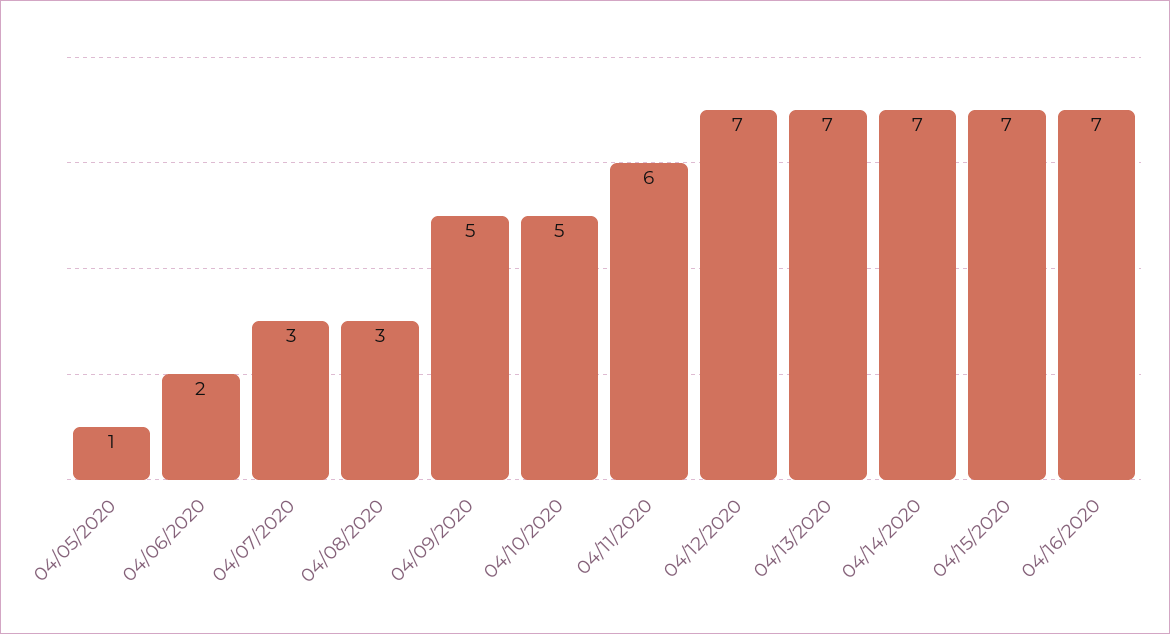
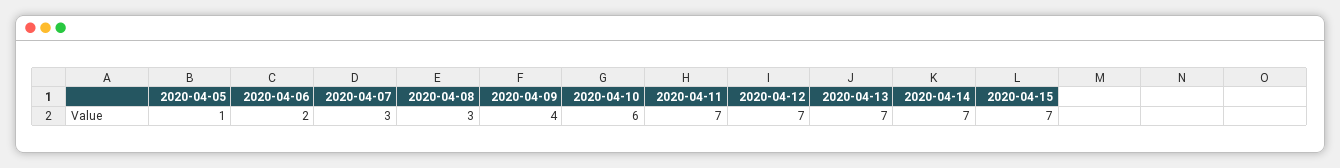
  {
    "04/05/2020": 1,
    "04/06/2020": 2,
    "04/07/2020": 3,
    "04/08/2020": 3,
-   "04/09/2020": 5,
+   "04/09/2020": 4,
-   "04/10/2020": 5,
+   "04/10/2020": 6,
-   "04/11/2020": 6,
+   "04/11/2020": 7,
    "04/12/2020": 7,
    "04/13/2020": 7,
    "04/14/2020": 7,
-   "04/15/2020": 7,
+   "04/15/2020": 7
-   "04/16/2020": 7
  }

